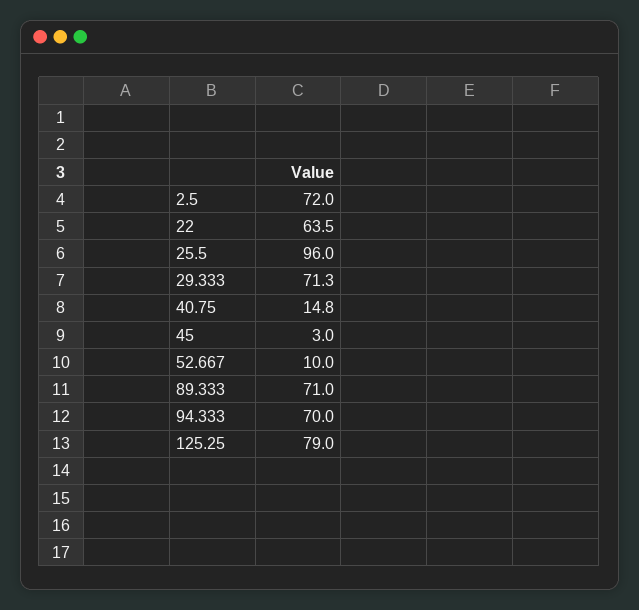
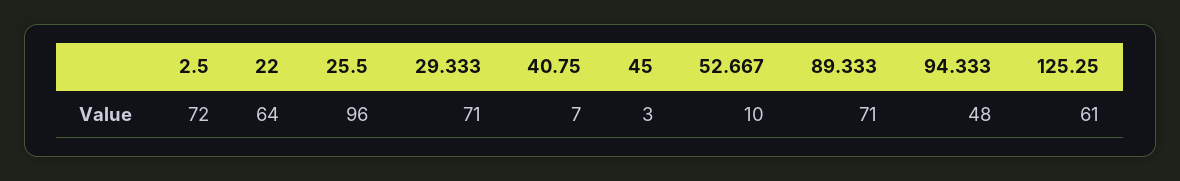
  {
    "2.5": 72,
    "22": 63.5,
    "25.5": 96,
    "29.333": 71.3,
-   "40.75": 14.8,
+   "40.75": 7,
    "45": 3,
    "52.667": 10,
    "89.333": 71,
-   "94.333": 70,
+   "94.333": 48,
-   "125.25": 79
+   "125.25": 61
  }

